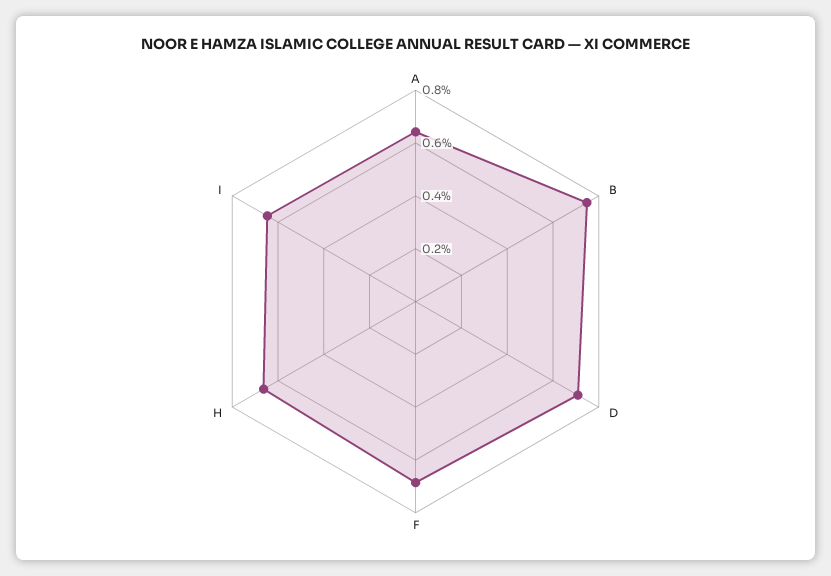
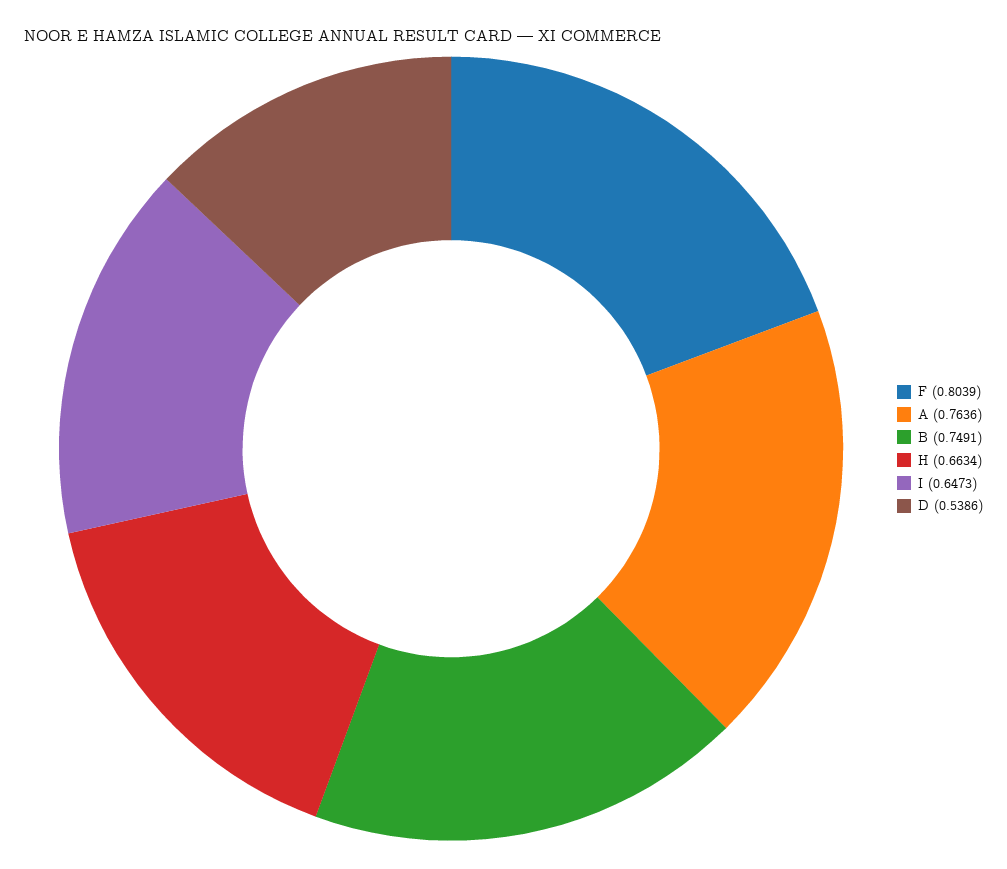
  {
-   "A": 0.65,
+   "A": 0.7636,
    "B": 0.7491,
-   "D": 0.7,
+   "D": 0.5386,
-   "F": 0.7,
+   "F": 0.8039,
    "H": 0.6634,
    "I": 0.6473
  }

